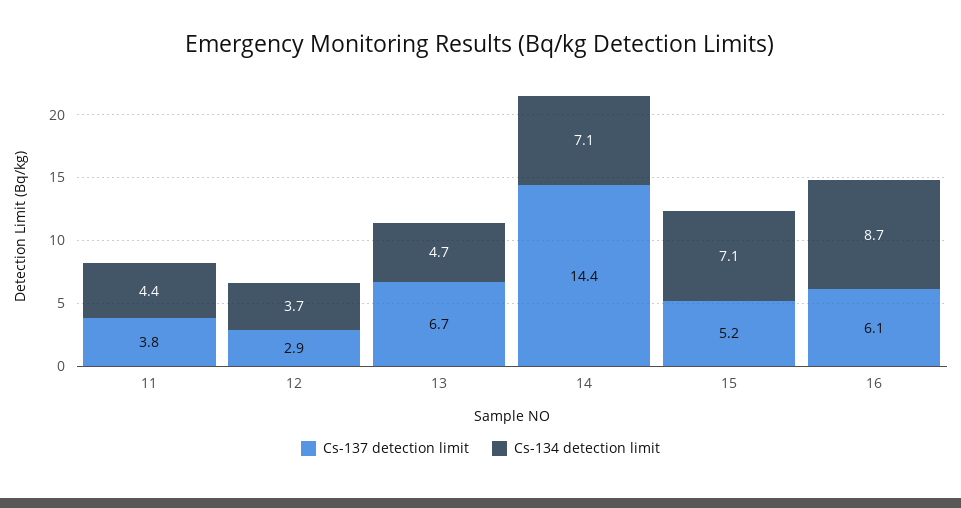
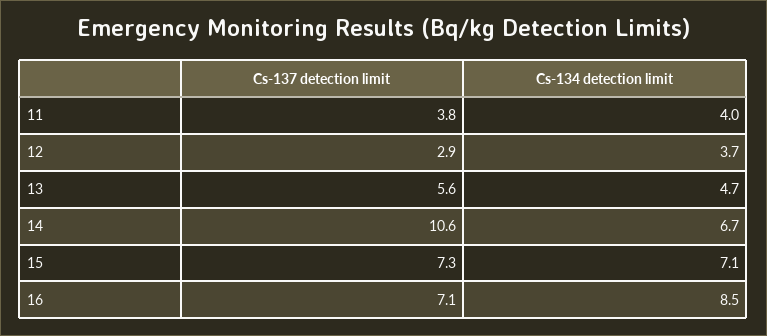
  {
    "Cs-137 detection limit": {
      "11": 3.8,
      "12": 2.9,
-     "13": 6.7,
+     "13": 5.6,
-     "14": 14.4,
+     "14": 10.6,
-     "15": 5.2,
+     "15": 7.3,
-     "16": 6.1
+     "16": 7.1
    },
    "Cs-134 detection limit": {
-     "11": 4.4,
+     "11": 4,
      "12": 3.7,
      "13": 4.7,
-     "14": 7.1,
+     "14": 6.7,
      "15": 7.1,
-     "16": 8.7
+     "16": 8.5
    }
  }

